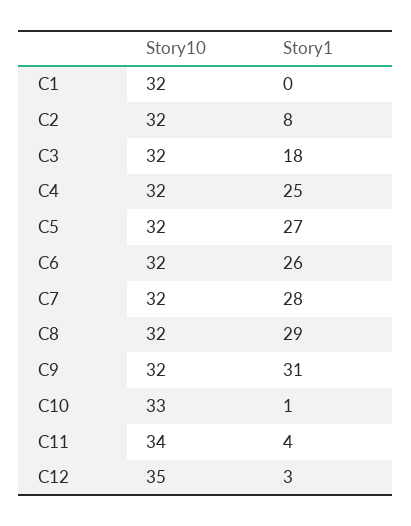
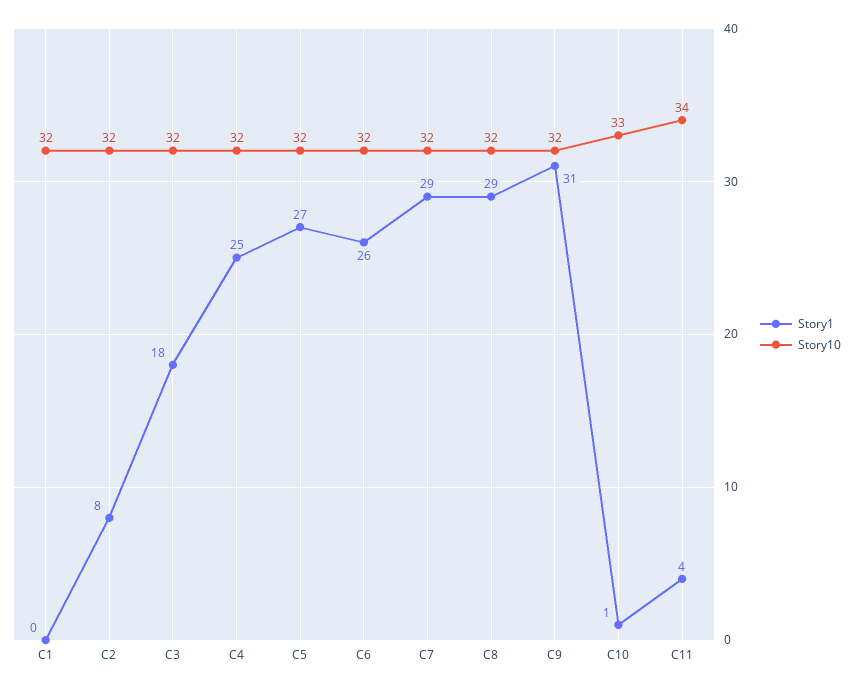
  {
    "Story10": {
      "C1": 32,
      "C2": 32,
      "C3": 32,
      "C4": 32,
      "C5": 32,
      "C6": 32,
      "C7": 32,
      "C8": 32,
      "C9": 32,
      "C10": 33,
-     "C11": 34,
+     "C11": 34
-     "C12": 35
    },
    "Story1": {
      "C1": 0,
      "C2": 8,
      "C3": 18,
      "C4": 25,
      "C5": 27,
      "C6": 26,
-     "C7": 28,
+     "C7": 29,
      "C8": 29,
      "C9": 31,
      "C10": 1,
-     "C11": 4,
+     "C11": 4
-     "C12": 3
    }
  }

